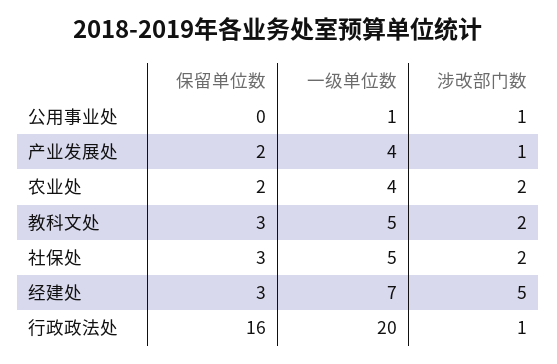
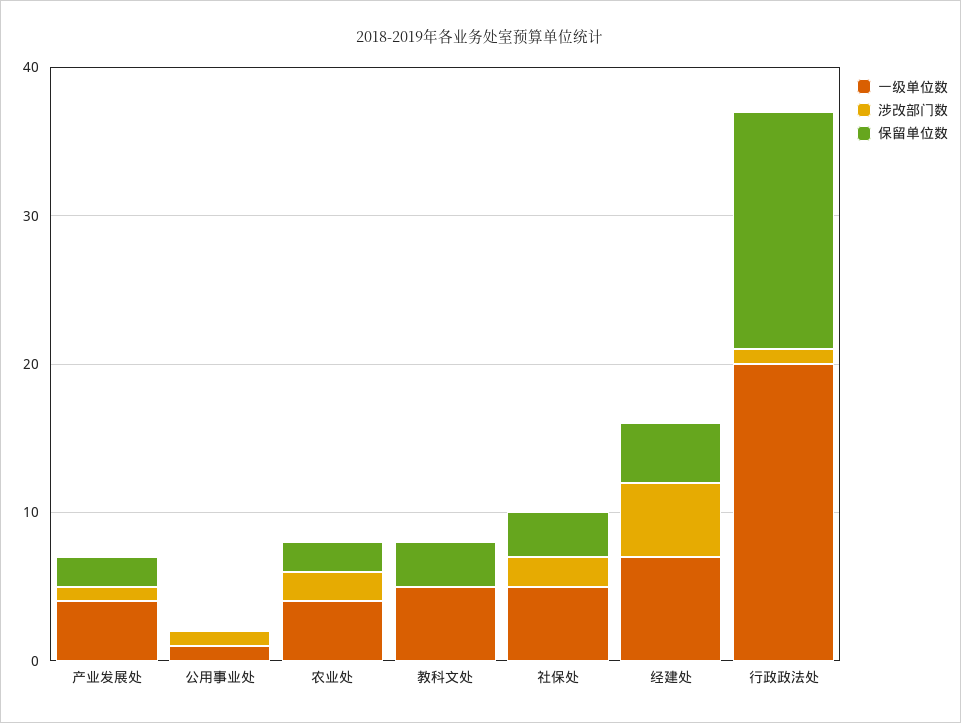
  {
    "保留单位数": {
      "公用事业处": 0,
      "产业发展处": 2,
      "农业处": 2,
      "教科文处": 3,
      "社保处": 3,
-     "经建处": 3,
+     "经建处": 4,
      "行政政法处": 16
    },
    "一级单位数": {
      "公用事业处": 1,
      "产业发展处": 4,
      "农业处": 4,
      "教科文处": 5,
      "社保处": 5,
      "经建处": 7,
      "行政政法处": 20
    },
    "涉改部门数": {
      "公用事业处": 1,
      "产业发展处": 1,
      "农业处": 2,
-     "教科文处": 2,
+     "教科文处": 0,
      "社保处": 2,
      "经建处": 5,
      "行政政法处": 1
    }
  }

